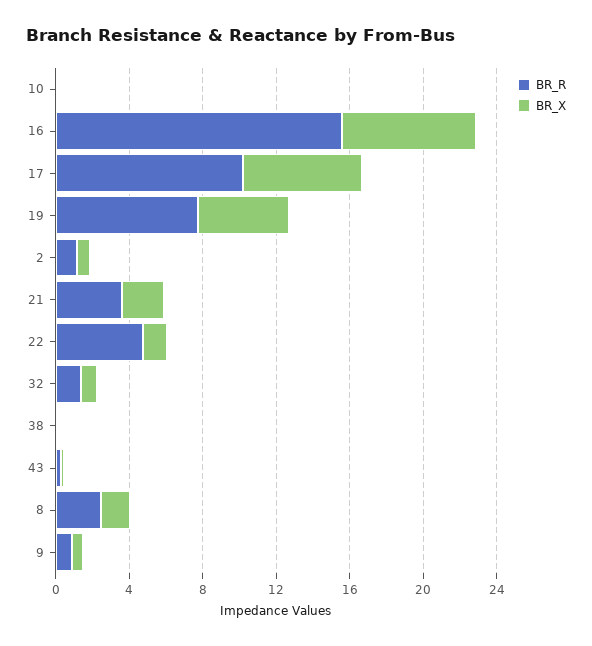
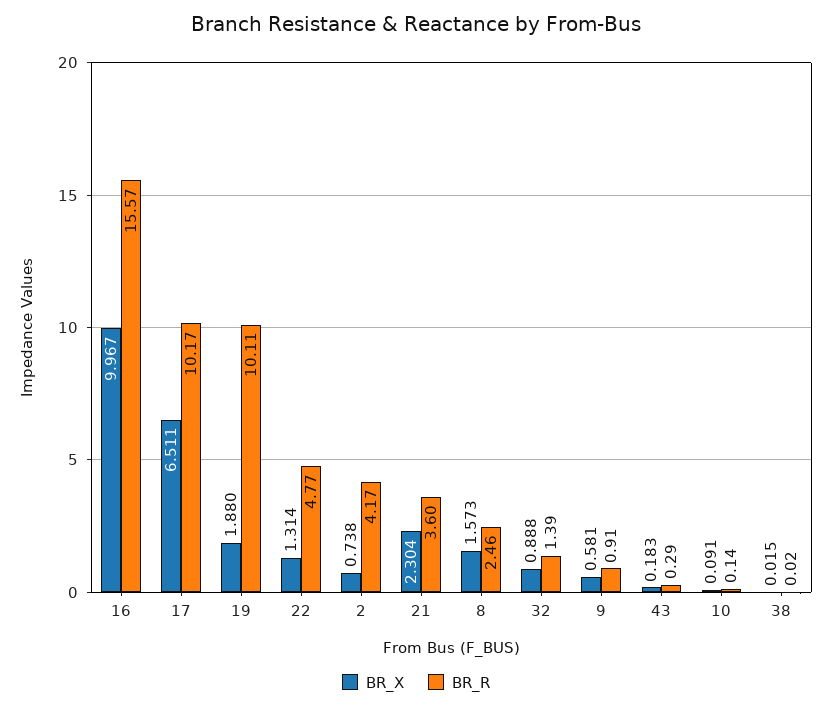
  {
    "BR_R": {
      "10": 0.14,
      "16": 15.57,
      "17": 10.17,
-     "19": 8,
+     "19": 10.11,
-     "2": 1,
+     "2": 4.17,
      "21": 3.6,
      "22": 4.77,
      "32": 1.39,
      "38": 0.02,
      "43": 0.29,
      "8": 2.46,
      "9": 0.91
    },
    "BR_X": {
      "10": 0.091,
-     "16": 7,
+     "16": 9.967,
      "17": 6.511,
-     "19": 5,
+     "19": 1.88,
      "2": 0.738,
      "21": 2.304,
      "22": 1.314,
      "32": 0.888,
      "38": 0.015,
      "43": 0.183,
      "8": 1.573,
      "9": 0.581
    }
  }

